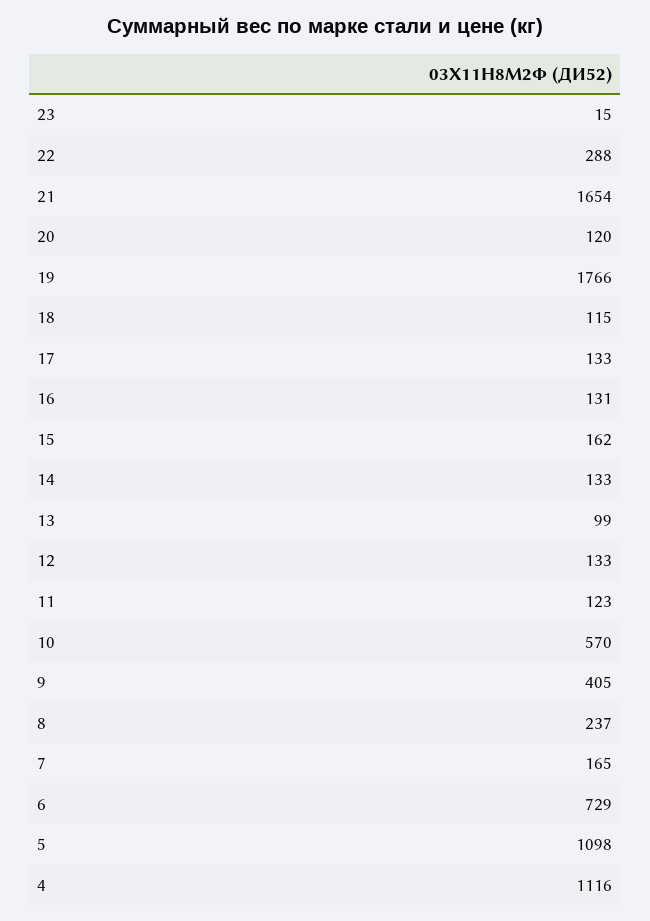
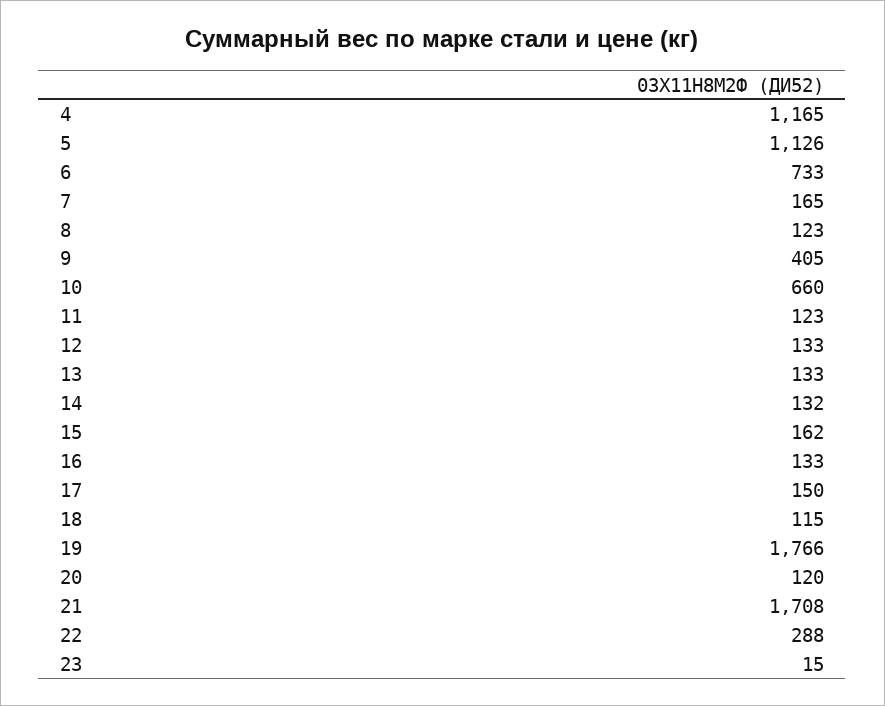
  {
    "23": 15,
    "22": 288,
-   "21": 1654,
+   "21": 1708,
    "20": 120,
    "19": 1766,
    "18": 115,
-   "17": 133,
+   "17": 150,
-   "16": 131,
+   "16": 133,
    "15": 162,
-   "14": 133,
+   "14": 132,
-   "13": 99,
+   "13": 133,
    "12": 133,
    "11": 123,
-   "10": 570,
+   "10": 660,
    "9": 405,
-   "8": 237,
+   "8": 123,
    "7": 165,
-   "6": 729,
+   "6": 733,
-   "5": 1098,
+   "5": 1126,
-   "4": 1116
+   "4": 1165
  }

